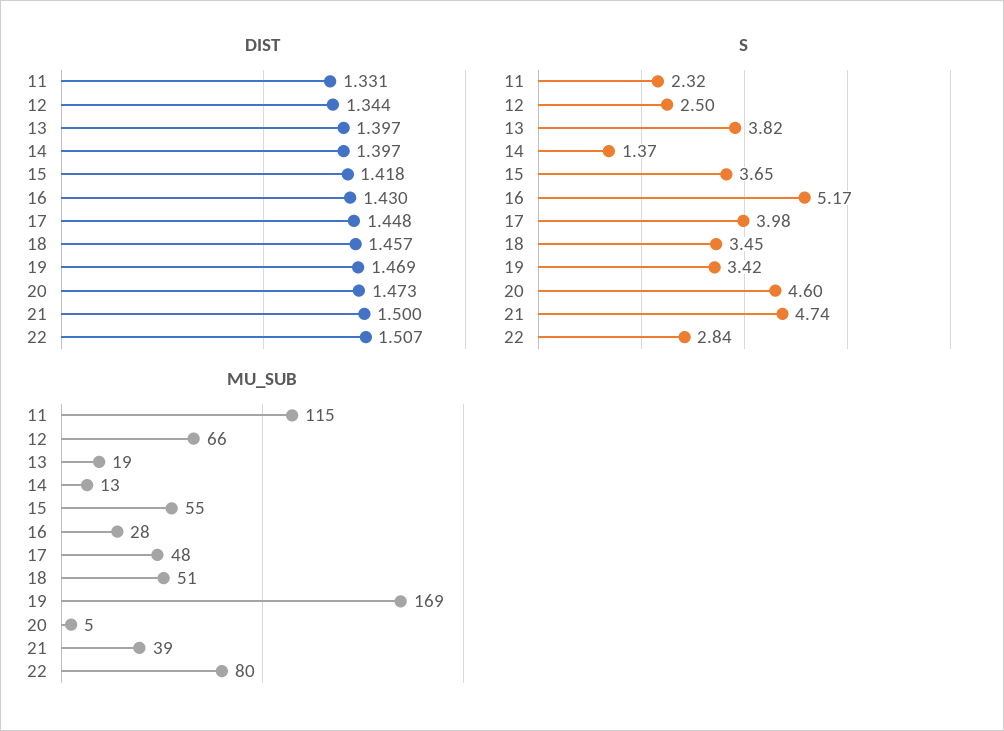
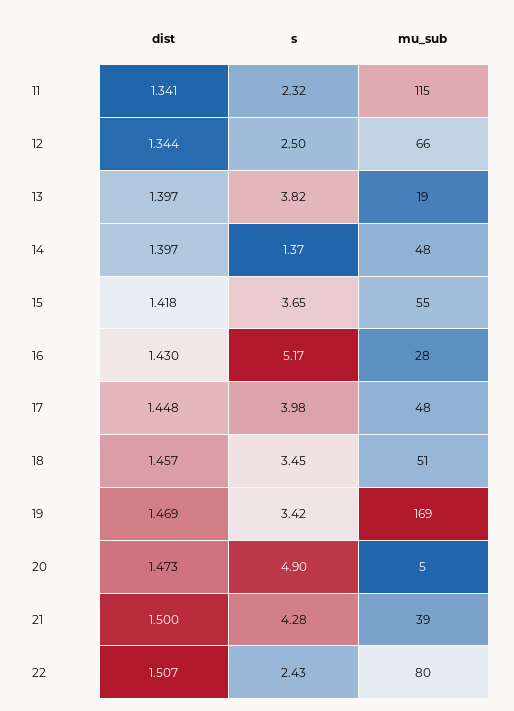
  {
    "DIST": {
-     "11": 1.331,
+     "11": 1.341,
      "12": 1.344,
      "13": 1.397,
      "14": 1.397,
      "15": 1.418,
      "16": 1.43,
      "17": 1.448,
      "18": 1.457,
      "19": 1.469,
      "20": 1.473,
      "21": 1.5,
      "22": 1.507
    },
    "S": {
      "11": 2.32,
      "12": 2.5,
      "13": 3.82,
      "14": 1.37,
      "15": 3.65,
      "16": 5.17,
      "17": 3.98,
      "18": 3.45,
      "19": 3.42,
-     "20": 4.6,
+     "20": 4.9,
-     "21": 4.74,
+     "21": 4.28,
-     "22": 2.84
+     "22": 2.43
    },
    "MU_SUB": {
      "11": 115,
      "12": 66,
      "13": 19,
-     "14": 13,
+     "14": 48,
      "15": 55,
      "16": 28,
      "17": 48,
      "18": 51,
      "19": 169,
      "20": 5,
      "21": 39,
      "22": 80
    }
  }

